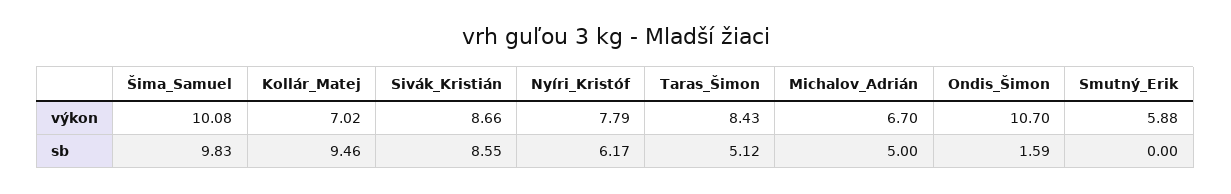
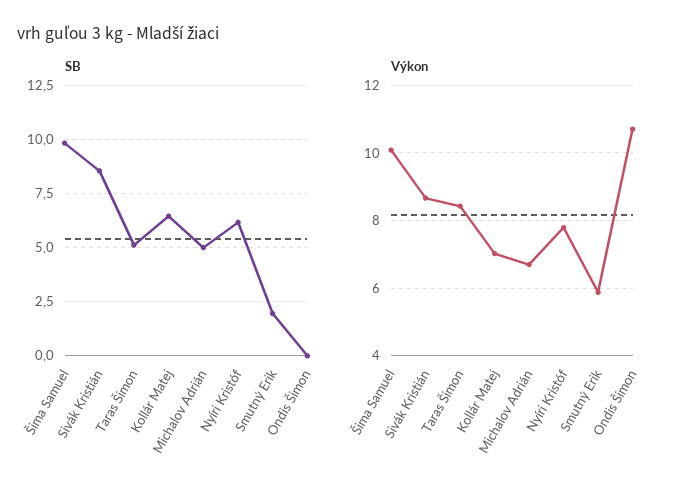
  {
    "výkon": {
      "Šima_Samuel": 10.08,
      "Kollár_Matej": 7.02,
      "Sivák_Kristián": 8.66,
      "Nyíri_Kristóf": 7.79,
      "Taras_Šimon": 8.43,
      "Michalov_Adrián": 6.7,
      "Ondis_Šimon": 10.7,
      "Smutný_Erik": 5.88
    },
    "sb": {
      "Šima_Samuel": 9.83,
-     "Kollár_Matej": 9.46,
+     "Kollár_Matej": 6.5,
      "Sivák_Kristián": 8.55,
      "Nyíri_Kristóf": 6.17,
      "Taras_Šimon": 5.12,
      "Michalov_Adrián": 5,
-     "Ondis_Šimon": 1.59,
+     "Ondis_Šimon": 0,
-     "Smutný_Erik": 0
+     "Smutný_Erik": 2
    }
  }

